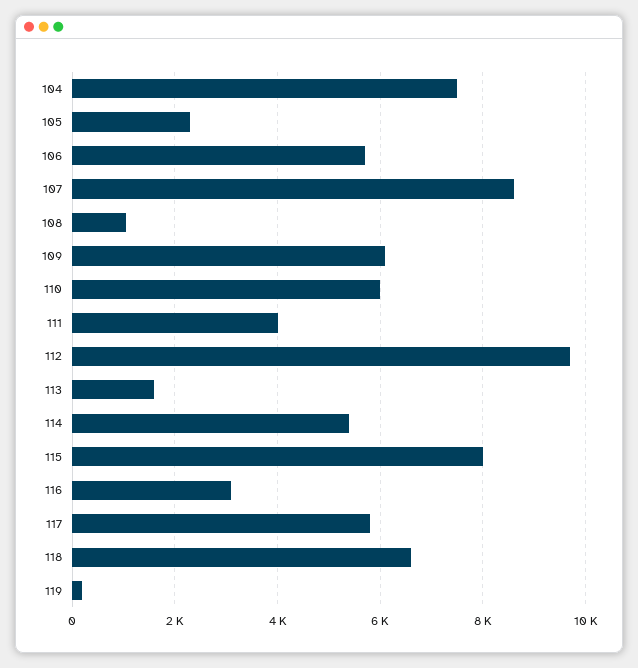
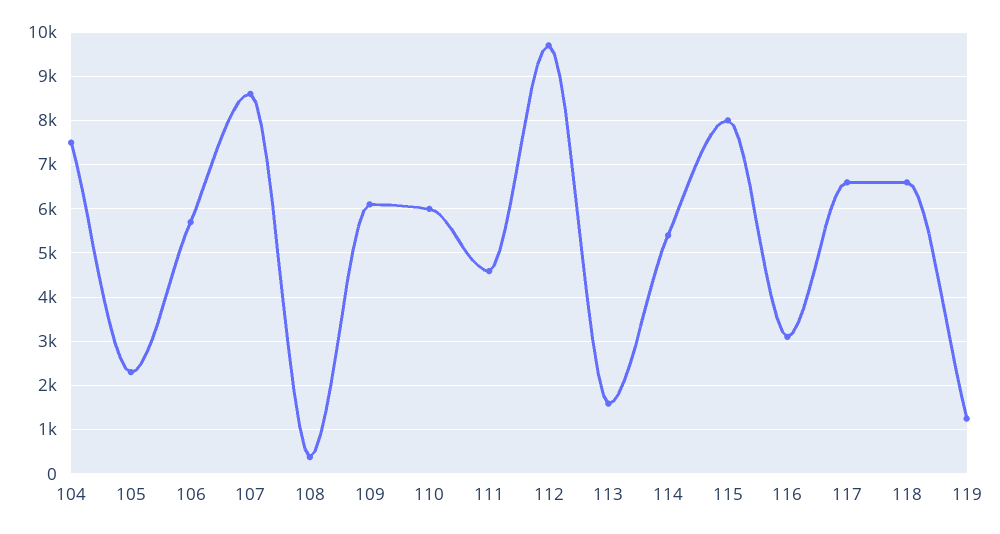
  {
    "104": 7600,
    "105": 2400,
    "106": 5800,
    "107": 8600,
-   "108": 1000,
+   "108": 400,
    "109": 6200,
    "110": 6000,
-   "111": 4000,
+   "111": 4600,
    "112": 9800,
    "113": 1600,
    "114": 5400,
    "115": 8000,
    "116": 3200,
-   "117": 5800,
+   "117": 6600,
    "118": 6600,
-   "119": 200
+   "119": 1200
  }

